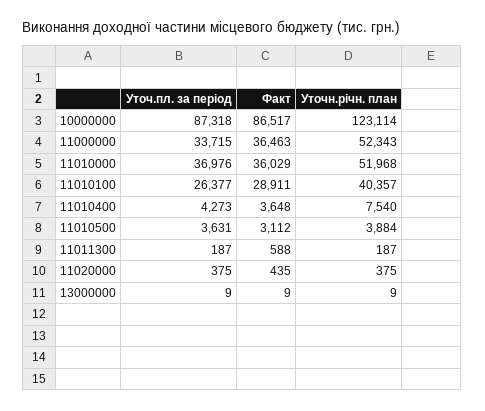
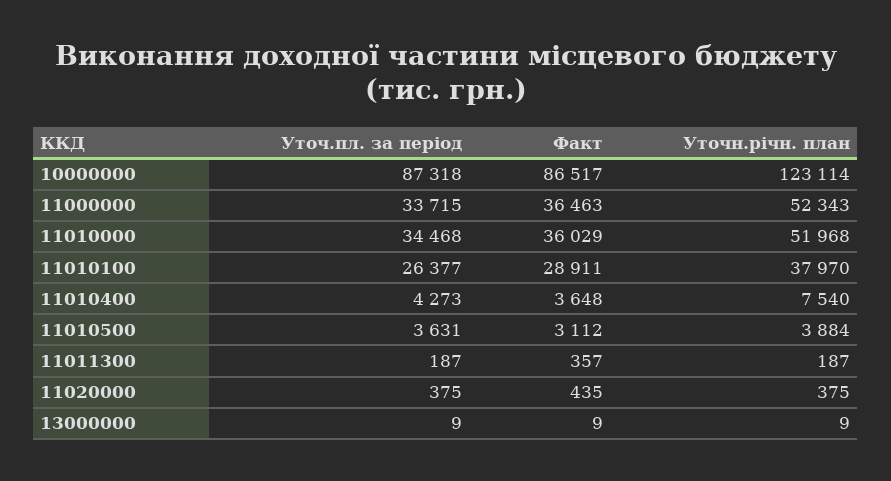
  {
    "Уточ.пл. за період": {
      "10000000": 87318,
      "11000000": 33715,
-     "11010000": 36976,
+     "11010000": 34468,
      "11010100": 26377,
      "11010400": 4273,
      "11010500": 3631,
      "11011300": 187,
      "11020000": 375,
      "13000000": 9
    },
    "Факт": {
      "10000000": 86517,
      "11000000": 36463,
      "11010000": 36029,
      "11010100": 28911,
      "11010400": 3648,
      "11010500": 3112,
-     "11011300": 588,
+     "11011300": 357,
      "11020000": 435,
      "13000000": 9
    },
    "Уточн.річн. план": {
      "10000000": 123114,
      "11000000": 52343,
      "11010000": 51968,
-     "11010100": 40357,
+     "11010100": 37970,
      "11010400": 7540,
      "11010500": 3884,
      "11011300": 187,
      "11020000": 375,
      "13000000": 9
    }
  }

